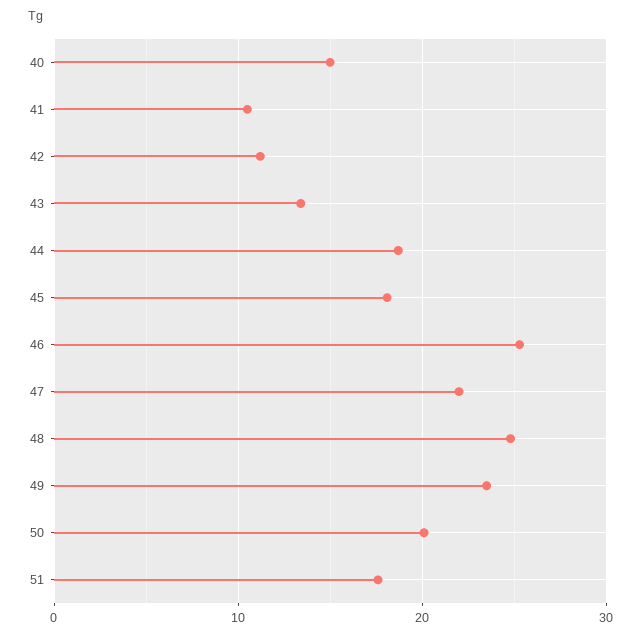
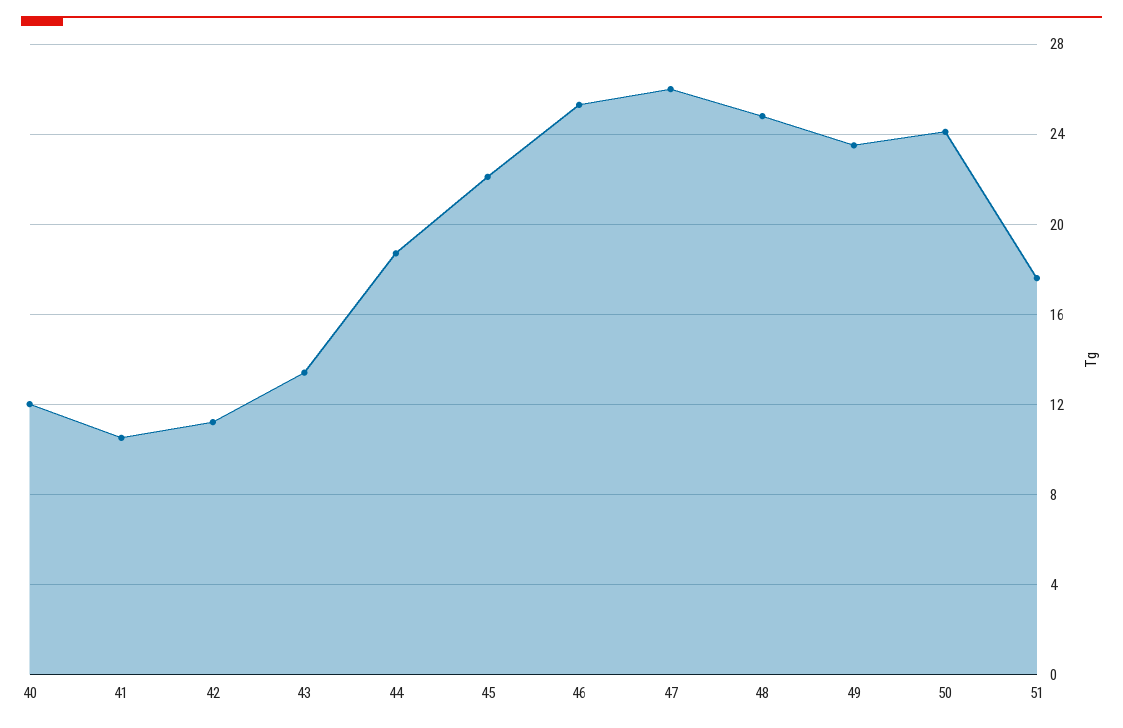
  {
-   "40": 15,
+   "40": 12,
    "41": 10.5,
    "42": 11,
    "43": 13.5,
    "44": 18.5,
-   "45": 18,
+   "45": 22,
    "46": 25.5,
-   "47": 22,
+   "47": 26,
    "48": 25,
    "49": 23.5,
-   "50": 20,
+   "50": 24,
    "51": 17.5
  }

